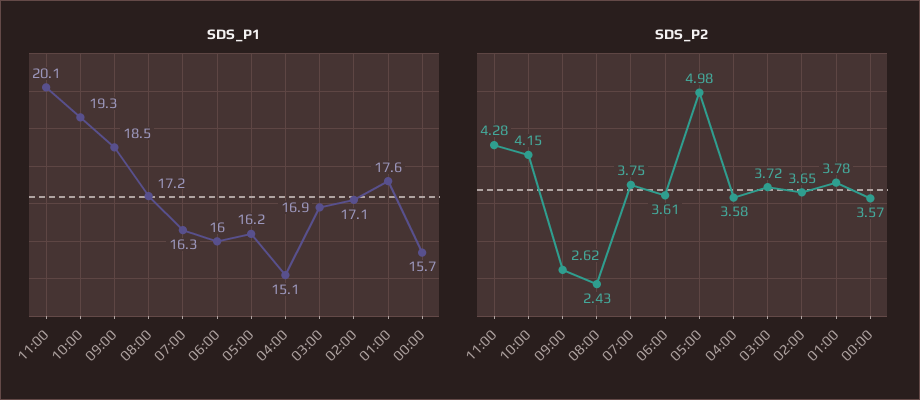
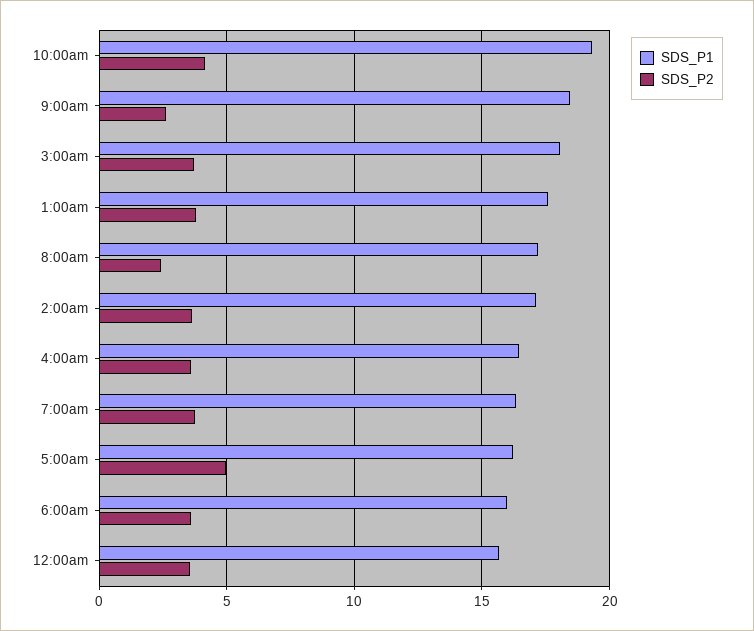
  {
    "SDS_P1": {
-     "11:00": 20.1,
      "10:00": 19.3,
      "09:00": 18.5,
      "08:00": 17.2,
      "07:00": 16.3,
      "06:00": 16,
      "05:00": 16.2,
-     "04:00": 15.1,
+     "04:00": 16.5,
-     "03:00": 16.9,
+     "03:00": 18,
      "02:00": 17.1,
      "01:00": 17.6,
      "00:00": 15.7
    },
    "SDS_P2": {
-     "11:00": 4.28,
      "10:00": 4.15,
      "09:00": 2.62,
      "08:00": 2.43,
      "07:00": 3.75,
      "06:00": 3.61,
      "05:00": 4.98,
      "04:00": 3.58,
      "03:00": 3.72,
      "02:00": 3.65,
      "01:00": 3.78,
      "00:00": 3.57
    }
  }

